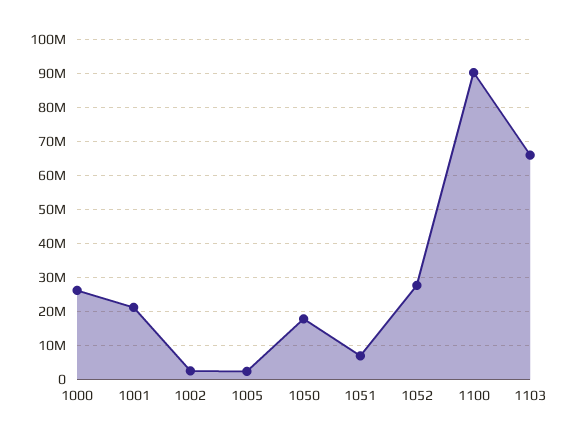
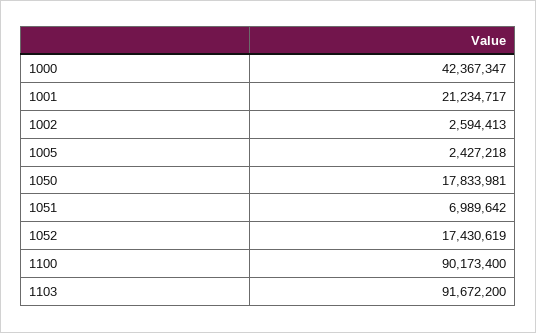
  {
-   "1000": 26000000,
+   "1000": 42367347,
    "1001": 21234717,
    "1002": 2594413,
    "1005": 2427218,
    "1050": 17833981,
    "1051": 6989642,
-   "1052": 28000000,
+   "1052": 17430619,
    "1100": 90173400,
-   "1103": 66000000
+   "1103": 91672200
  }

